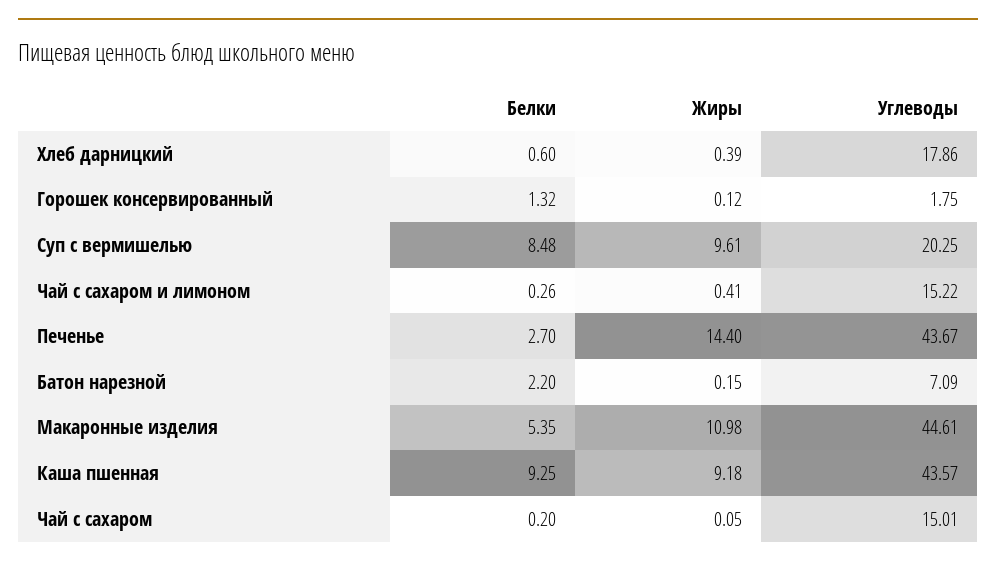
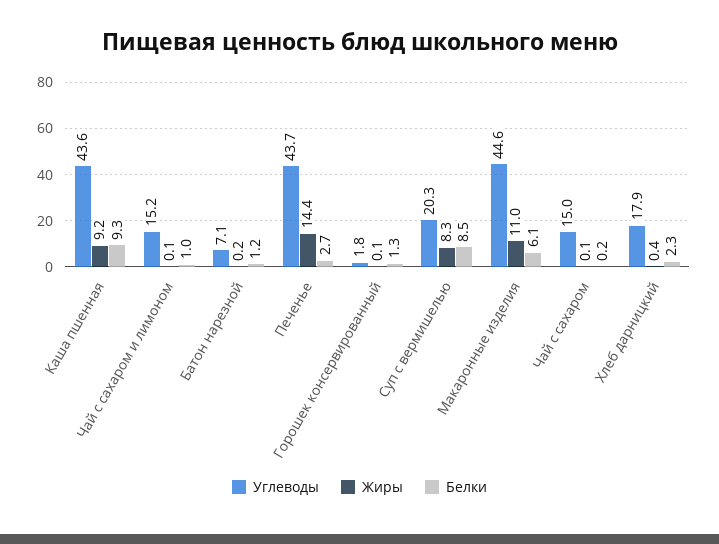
  {
    "Белки": {
-     "Хлеб дарницкий": 0.6,
+     "Хлеб дарницкий": 2.3,
      "Горошек консервированный": 1.32,
      "Суп с вермишелью": 8.48,
-     "Чай с сахаром и лимоном": 0.26,
+     "Чай с сахаром и лимоном": 1,
      "Печенье": 2.7,
-     "Батон нарезной": 2.2,
+     "Батон нарезной": 1.2,
-     "Макаронные изделия": 5.35,
+     "Макаронные изделия": 6.1,
      "Каша пшенная": 9.25,
      "Чай с сахаром": 0.2
    },
    "Жиры": {
      "Хлеб дарницкий": 0.39,
      "Горошек консервированный": 0.12,
-     "Суп с вермишелью": 9.61,
+     "Суп с вермишелью": 8.3,
-     "Чай с сахаром и лимоном": 0.41,
+     "Чай с сахаром и лимоном": 0.1,
      "Печенье": 14.4,
      "Батон нарезной": 0.15,
      "Макаронные изделия": 10.98,
      "Каша пшенная": 9.18,
      "Чай с сахаром": 0.05
    },
    "Углеводы": {
      "Хлеб дарницкий": 17.86,
      "Горошек консервированный": 1.75,
      "Суп с вермишелью": 20.25,
      "Чай с сахаром и лимоном": 15.22,
      "Печенье": 43.67,
      "Батон нарезной": 7.09,
      "Макаронные изделия": 44.61,
      "Каша пшенная": 43.57,
      "Чай с сахаром": 15.01
    }
  }

